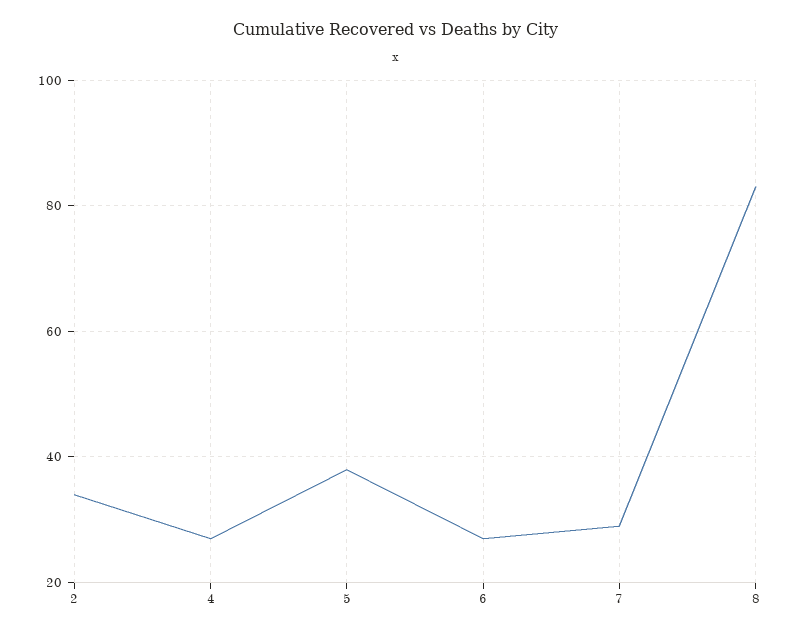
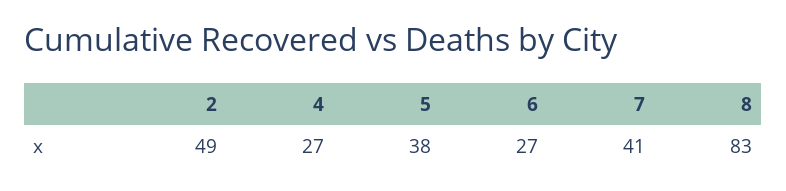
  {
-   "2": 35,
+   "2": 49,
    "4": 27,
    "5": 38,
    "6": 27,
-   "7": 30,
+   "7": 41,
    "8": 83
  }

